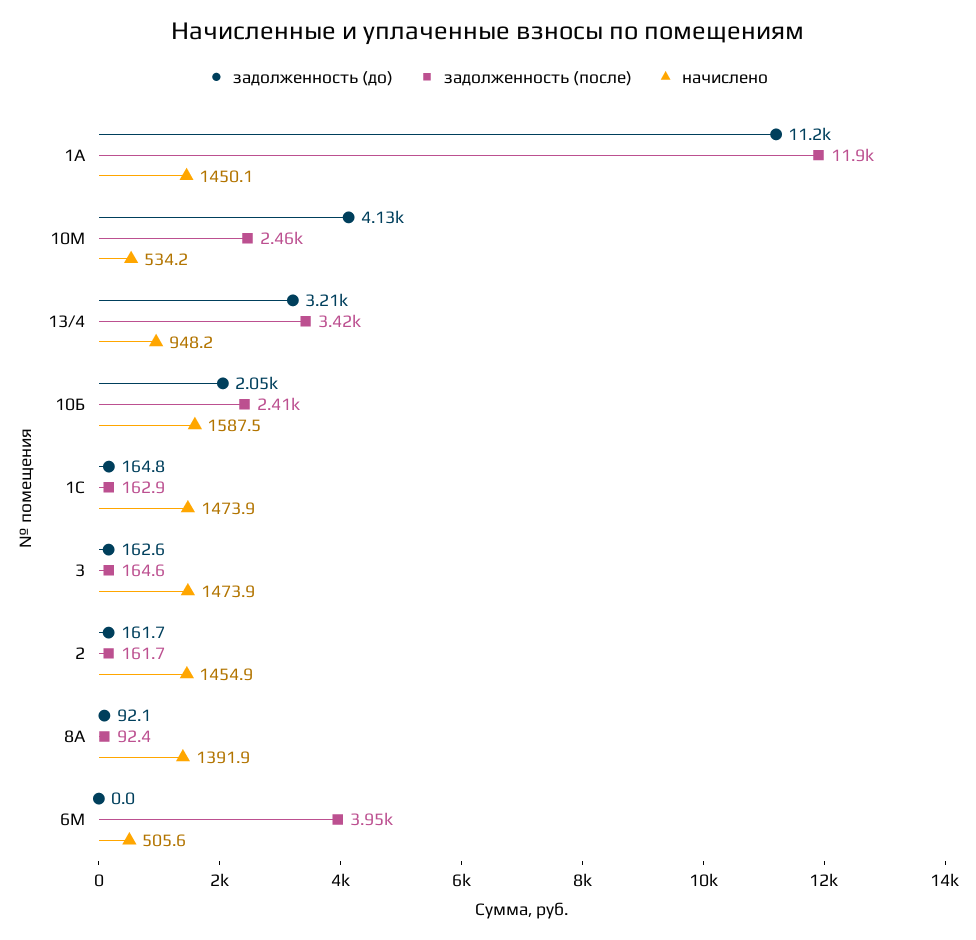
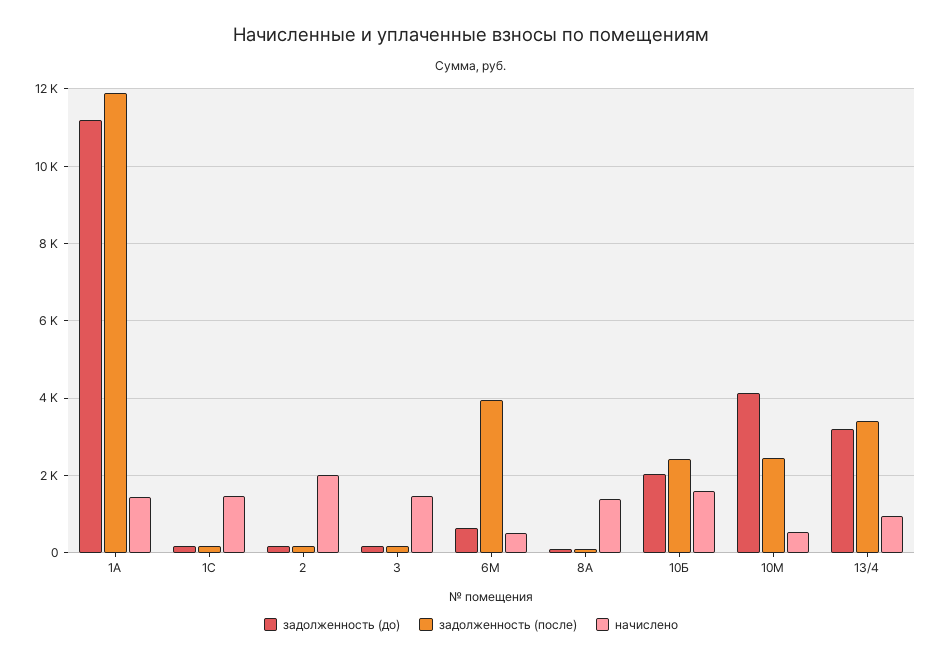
  {
    "задолженность (до)": {
      "1А": 11200,
      "10М": 4130,
      "13/4": 3210,
      "10Б": 2050,
      "1С": 164.8,
      "3": 162.6,
      "2": 161.7,
      "8А": 92.1,
-     "6М": 0
+     "6М": 600
    },
    "задолженность (после)": {
      "1А": 11900,
      "10М": 2460,
      "13/4": 3420,
      "10Б": 2410,
      "1С": 162.9,
      "3": 164.6,
      "2": 161.7,
      "8А": 92.4,
      "6М": 3950
    },
    "начислено": {
      "1А": 1450.1,
      "10М": 534.2,
      "13/4": 948.2,
      "10Б": 1587.5,
      "1С": 1473.9,
      "3": 1473.9,
-     "2": 1454.9,
+     "2": 2000,
      "8А": 1391.9,
      "6М": 505.6
    }
  }

